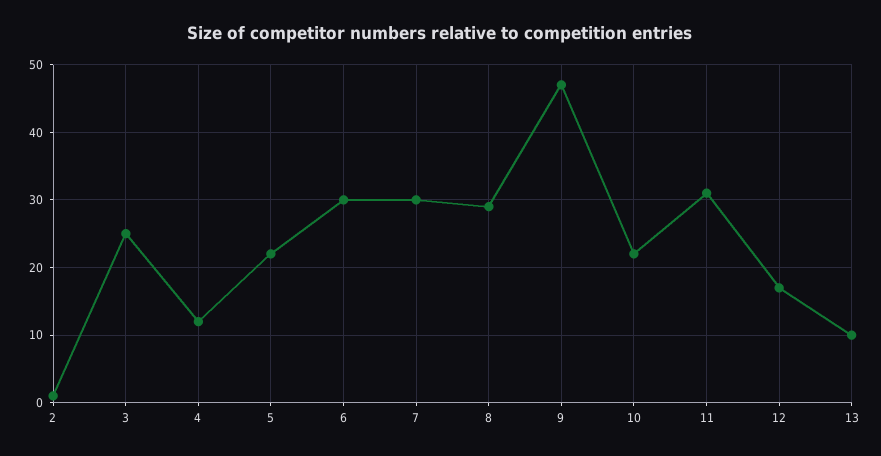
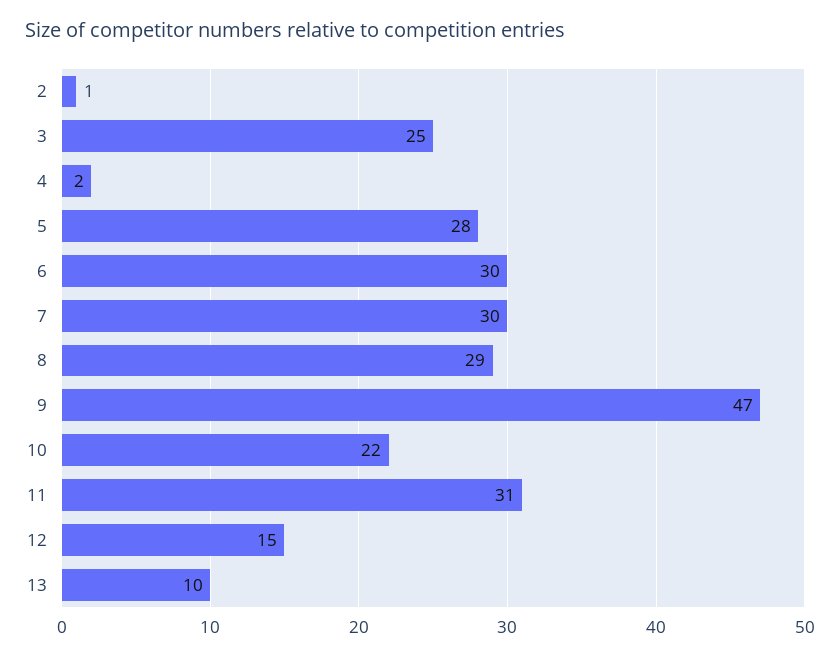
  {
    "2": 1,
    "3": 25,
-   "4": 12,
+   "4": 2,
-   "5": 22,
+   "5": 28,
    "6": 30,
    "7": 30,
    "8": 29,
    "9": 47,
    "10": 22,
    "11": 31,
-   "12": 17,
+   "12": 15,
    "13": 10
  }

